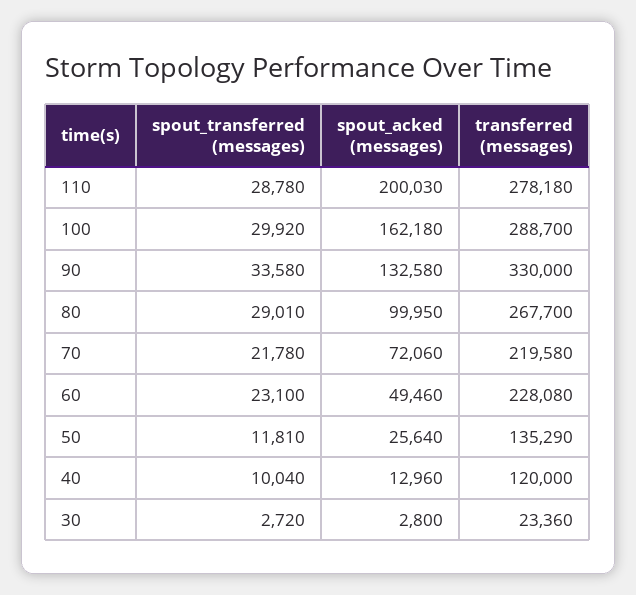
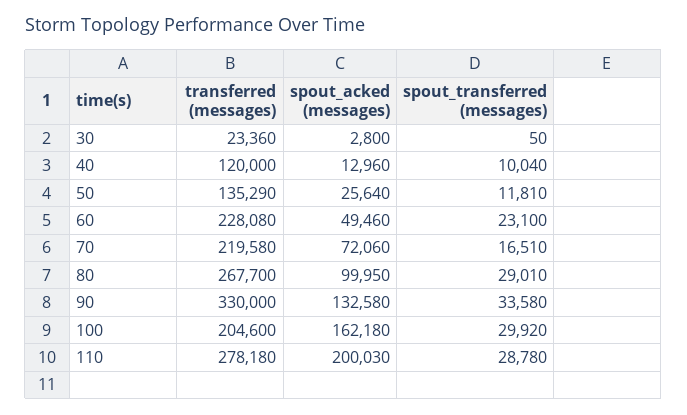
  {
    "spout_transferred (messages)": {
      "110": 28780,
      "100": 29920,
      "90": 33580,
      "80": 29010,
-     "70": 21780,
+     "70": 16510,
      "60": 23100,
      "50": 11810,
      "40": 10040,
-     "30": 2720
+     "30": 50
    },
    "spout_acked (messages)": {
      "110": 200030,
      "100": 162180,
      "90": 132580,
      "80": 99950,
      "70": 72060,
      "60": 49460,
      "50": 25640,
      "40": 12960,
      "30": 2800
    },
    "transferred (messages)": {
      "110": 278180,
-     "100": 288700,
+     "100": 204600,
      "90": 330000,
      "80": 267700,
      "70": 219580,
      "60": 228080,
      "50": 135290,
      "40": 120000,
      "30": 23360
    }
  }

